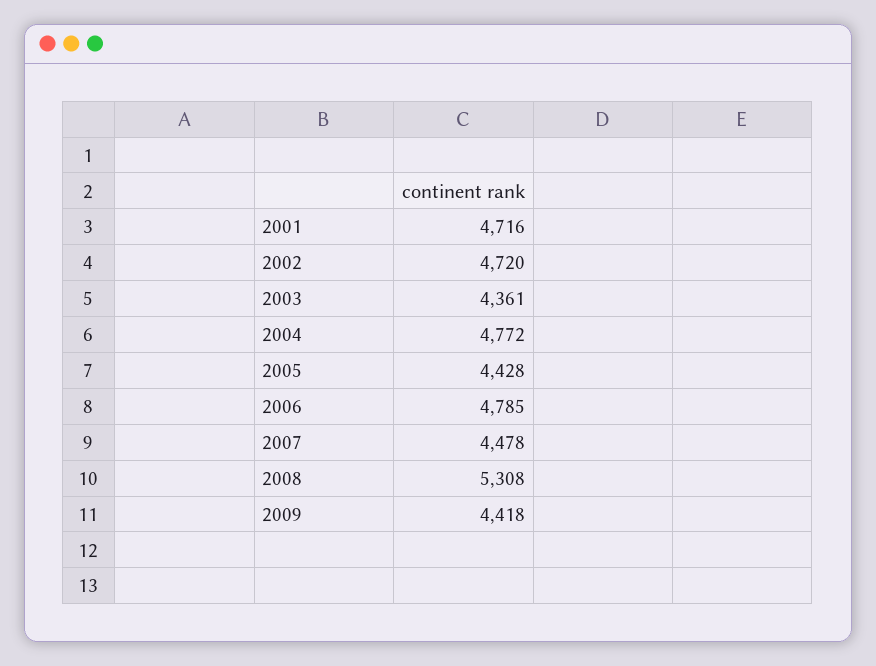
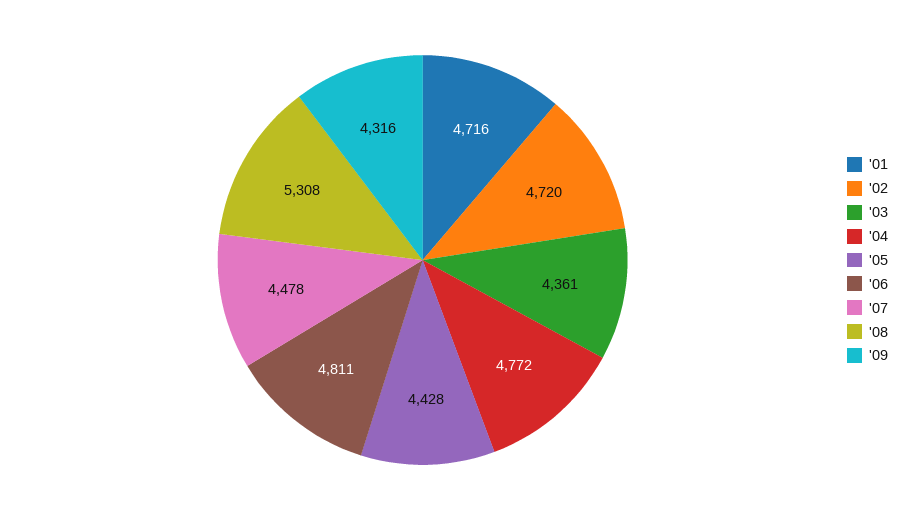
  {
    "2001": 4716,
    "2002": 4720,
    "2003": 4361,
    "2004": 4772,
    "2005": 4428,
-   "2006": 4785,
+   "2006": 4811,
    "2007": 4478,
    "2008": 5308,
-   "2009": 4418
+   "2009": 4316
  }

